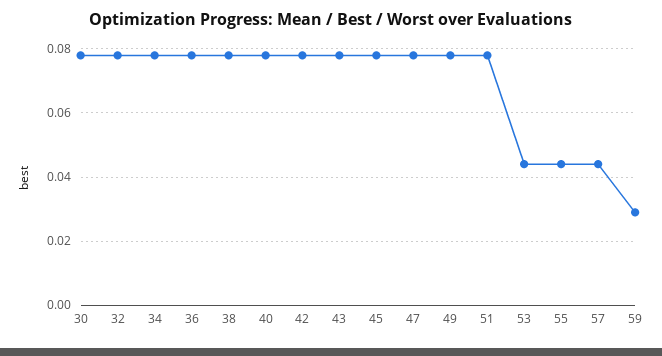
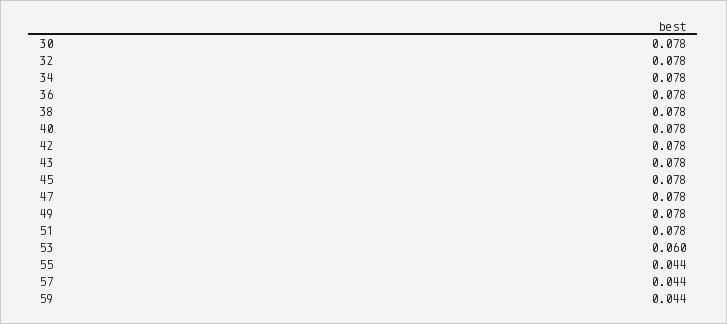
  {
    "30": 0.078,
    "32": 0.078,
    "34": 0.078,
    "36": 0.078,
    "38": 0.078,
    "40": 0.078,
    "42": 0.078,
    "43": 0.078,
    "45": 0.078,
    "47": 0.078,
    "49": 0.078,
    "51": 0.078,
-   "53": 0.045,
+   "53": 0.06,
    "55": 0.044,
    "57": 0.044,
-   "59": 0.03
+   "59": 0.044
  }

